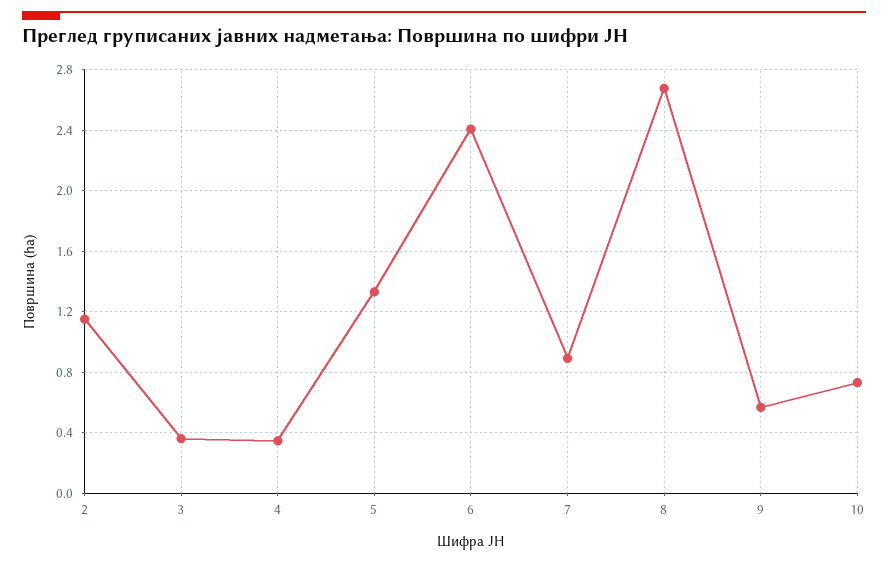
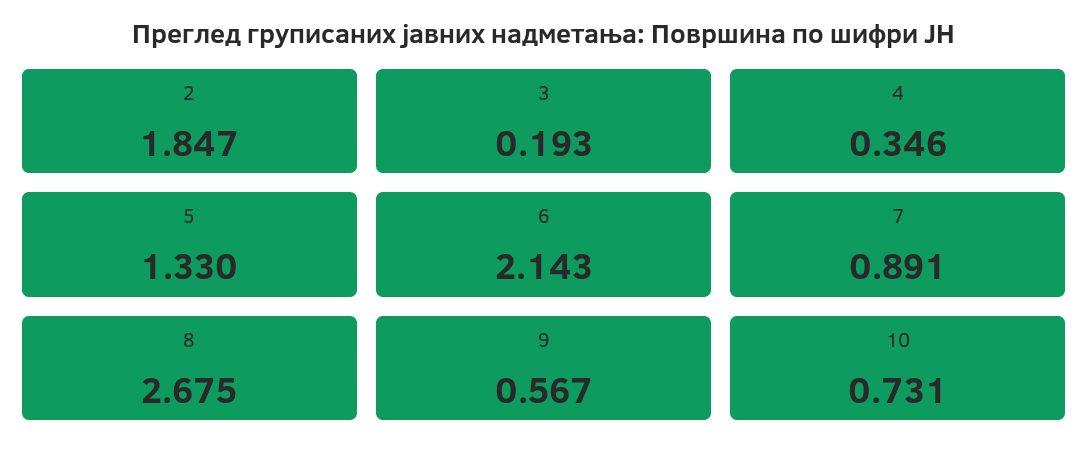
  {
-   "2": 1.15,
+   "2": 1.847,
-   "3": 0.35,
+   "3": 0.193,
    "4": 0.346,
    "5": 1.33,
-   "6": 2.4,
+   "6": 2.143,
    "7": 0.891,
    "8": 2.675,
    "9": 0.567,
    "10": 0.731
  }

